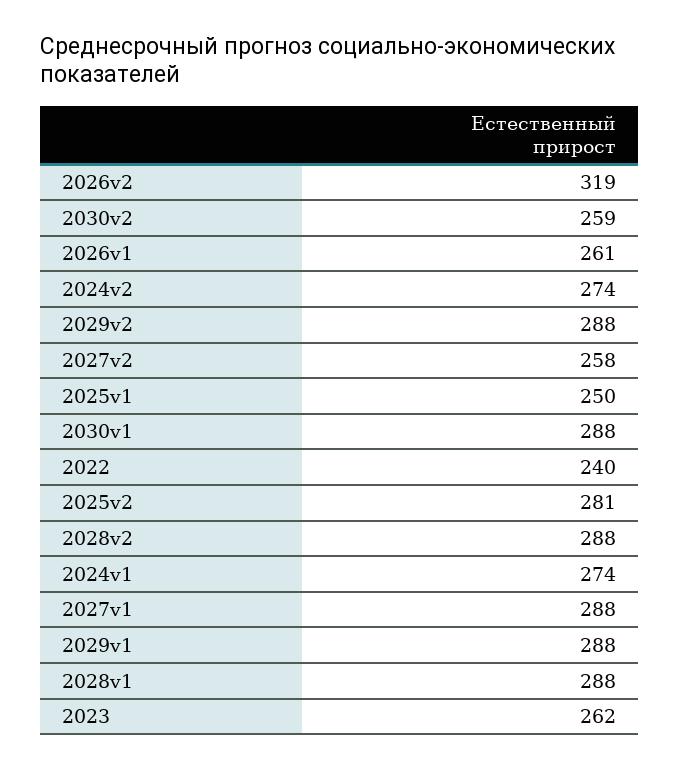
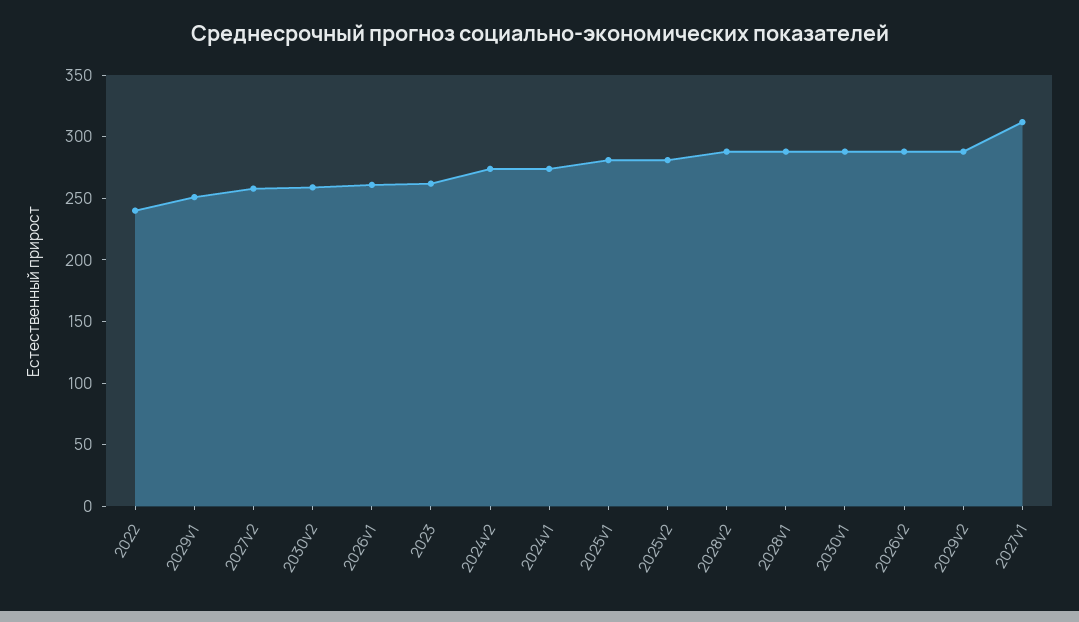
  {
-   "2026v2": 319,
+   "2026v2": 290,
    "2030v2": 259,
    "2026v1": 261,
    "2024v2": 274,
    "2029v2": 288,
    "2027v2": 258,
-   "2025v1": 250,
+   "2025v1": 280,
    "2030v1": 288,
    "2022": 240,
    "2025v2": 281,
    "2028v2": 288,
    "2024v1": 274,
-   "2027v1": 288,
+   "2027v1": 310,
-   "2029v1": 288,
+   "2029v1": 250,
    "2028v1": 288,
    "2023": 262
  }

